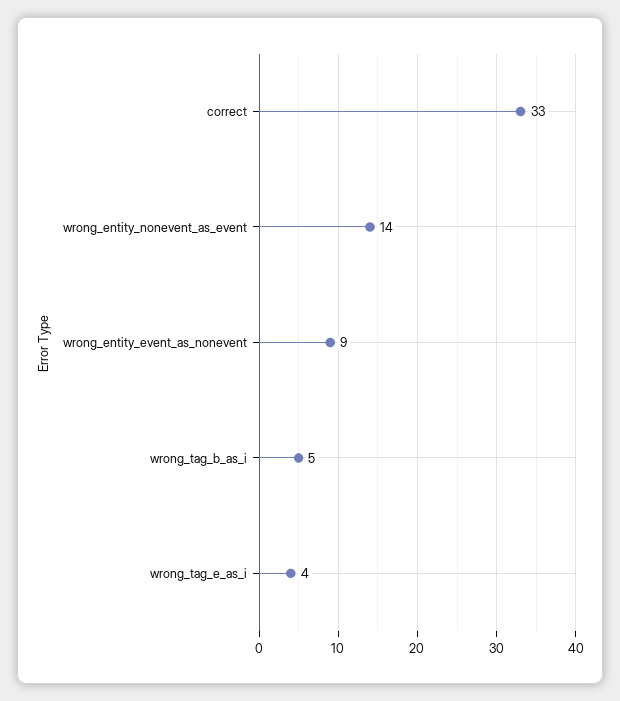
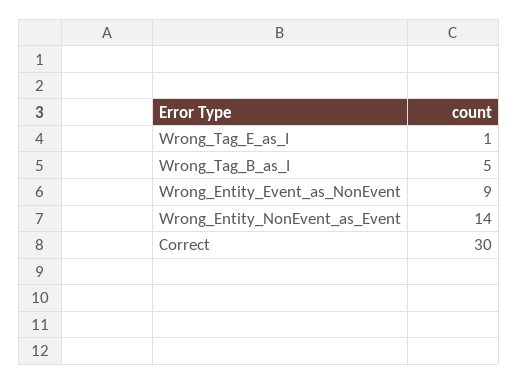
  {
-   "correct": 33,
+   "correct": 30,
    "wrong_entity_nonevent_as_event": 14,
    "wrong_entity_event_as_nonevent": 9,
    "wrong_tag_b_as_i": 5,
-   "wrong_tag_e_as_i": 4
+   "wrong_tag_e_as_i": 1
  }

